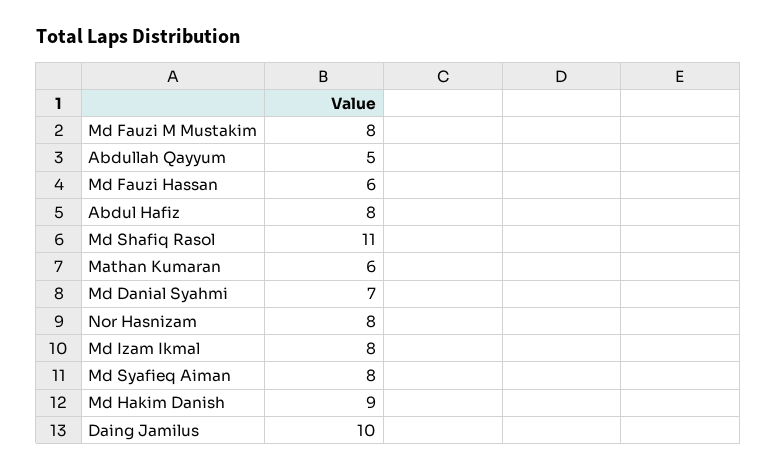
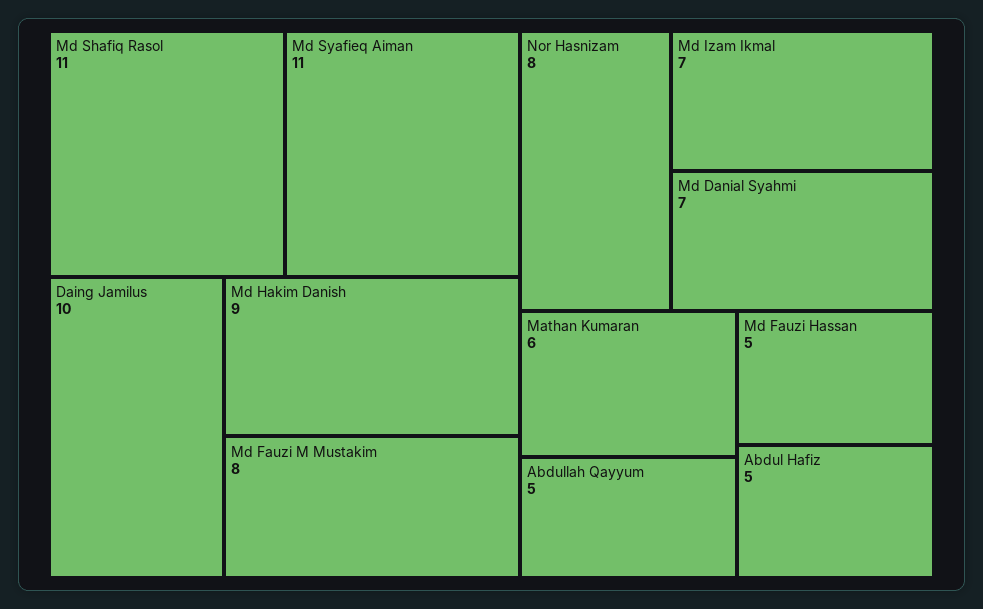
  {
    "Md Fauzi M Mustakim": 8,
    "Abdullah Qayyum": 5,
-   "Md Fauzi Hassan": 6,
+   "Md Fauzi Hassan": 5,
-   "Abdul Hafiz": 8,
+   "Abdul Hafiz": 5,
    "Md Shafiq Rasol": 11,
    "Mathan Kumaran": 6,
    "Md Danial Syahmi": 7,
    "Nor Hasnizam": 8,
-   "Md Izam Ikmal": 8,
+   "Md Izam Ikmal": 7,
-   "Md Syafieq Aiman": 8,
+   "Md Syafieq Aiman": 11,
    "Md Hakim Danish": 9,
    "Daing Jamilus": 10
  }

